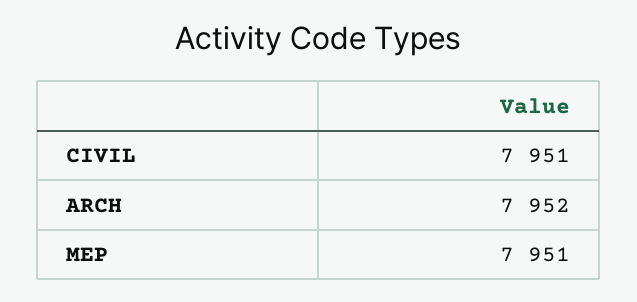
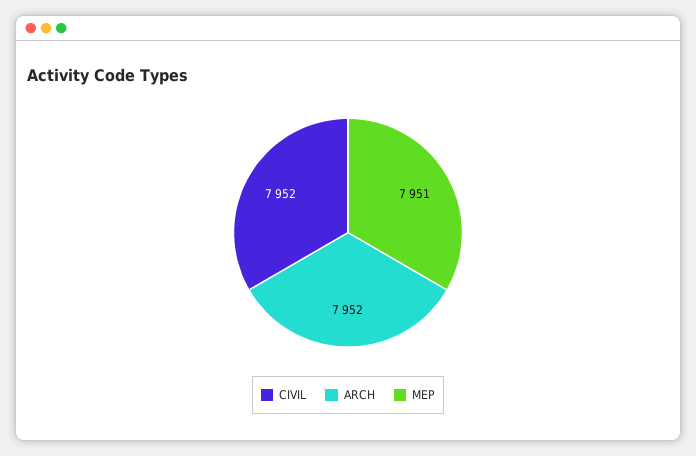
  {
-   "CIVIL": 7951,
+   "CIVIL": 7952,
    "ARCH": 7952,
    "MEP": 7951
  }

